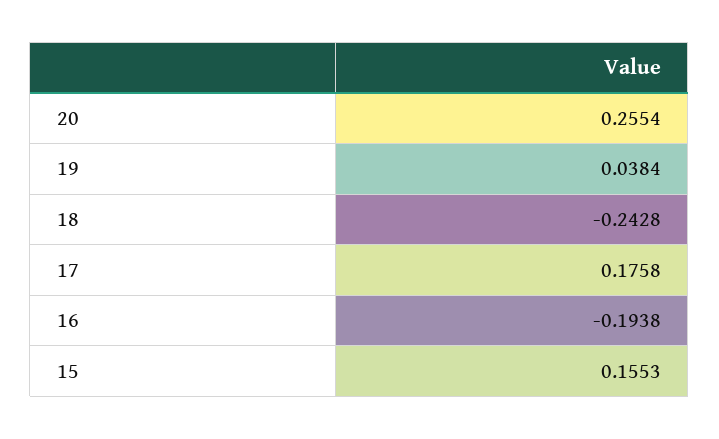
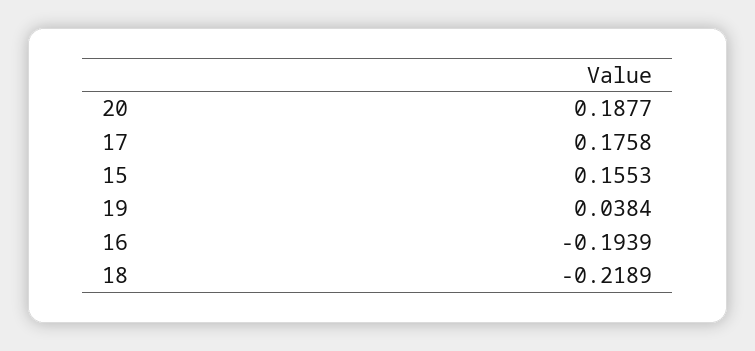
  {
-   "20": 0.2554,
+   "20": 0.1877,
    "19": 0.0384,
-   "18": -0.2428,
+   "18": -0.2189,
    "17": 0.1758,
-   "16": -0.1938,
+   "16": -0.1939,
    "15": 0.1553
  }

